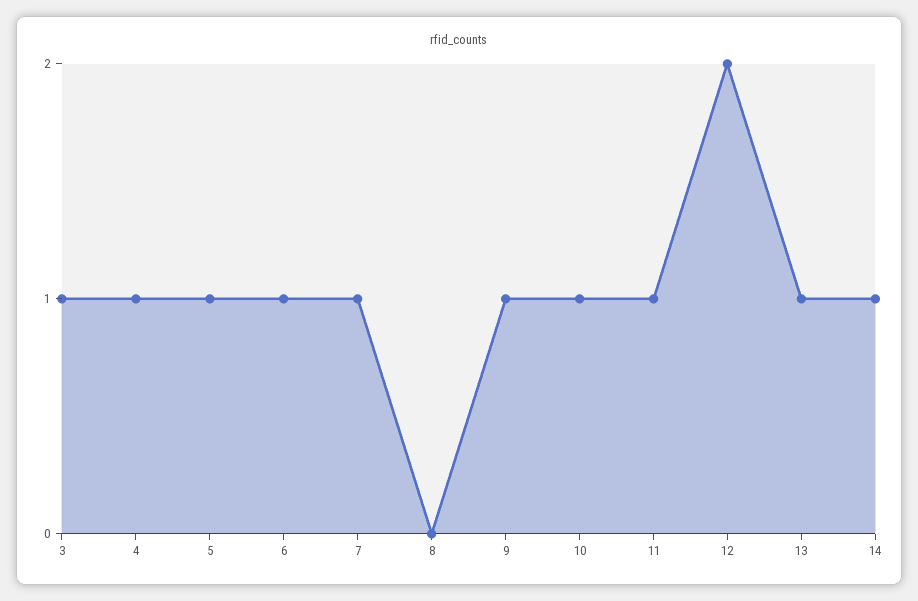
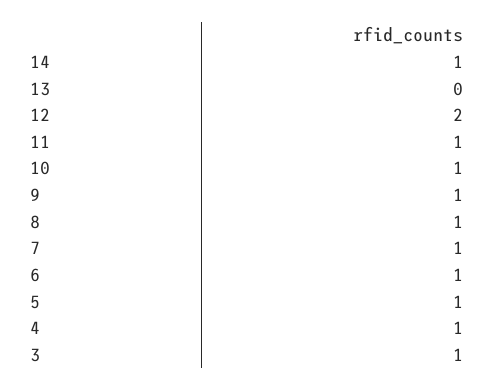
  {
    "3": 1,
    "4": 1,
    "5": 1,
    "6": 1,
    "7": 1,
-   "8": 0,
+   "8": 1,
    "9": 1,
    "10": 1,
    "11": 1,
    "12": 2,
-   "13": 1,
+   "13": 0,
    "14": 1
  }

